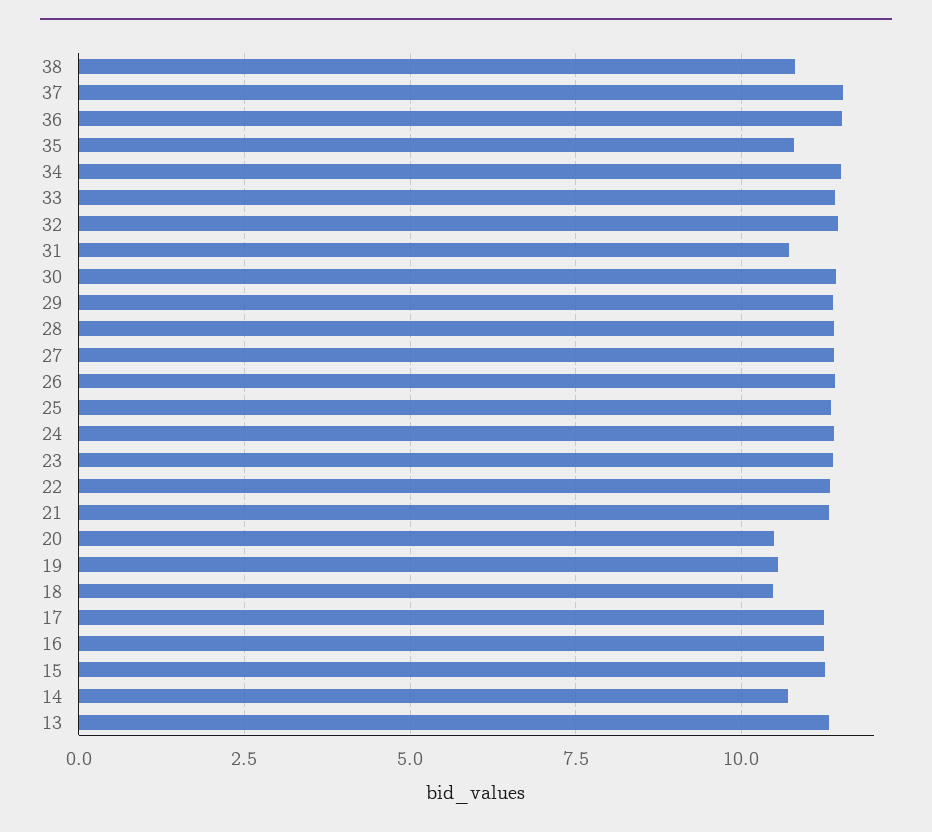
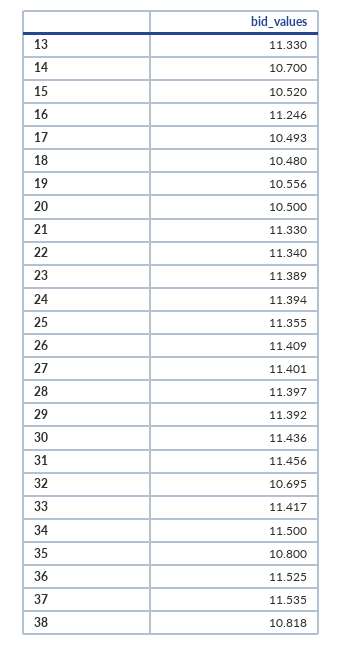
  {
    "38": 10.818,
    "37": 11.535,
    "36": 11.525,
    "35": 10.8,
    "34": 11.5,
    "33": 11.417,
-   "32": 11.5,
+   "32": 10.695,
-   "31": 10.75,
+   "31": 11.456,
    "30": 11.436,
    "29": 11.392,
    "28": 11.397,
    "27": 11.401,
    "26": 11.409,
    "25": 11.355,
    "24": 11.394,
    "23": 11.389,
    "22": 11.34,
    "21": 11.33,
    "20": 10.5,
    "19": 10.556,
    "18": 10.48,
-   "17": 11.25,
+   "17": 10.493,
    "16": 11.246,
-   "15": 11.25,
+   "15": 10.52,
    "14": 10.7,
    "13": 11.33
  }

